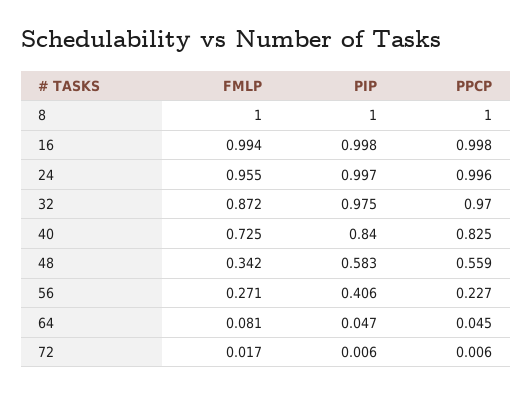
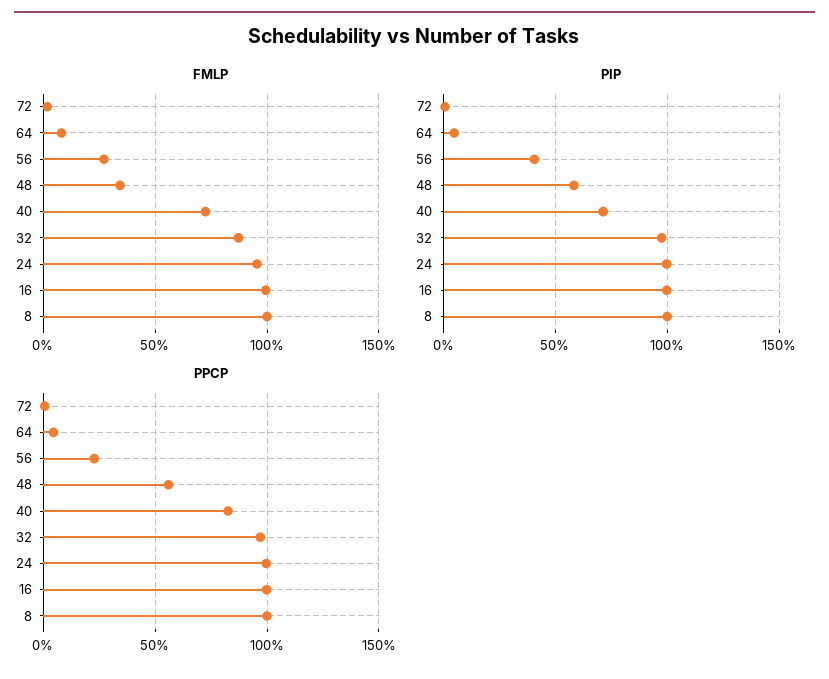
  {
    "FMLP": {
      "8": 1,
      "16": 0.994,
      "24": 0.955,
      "32": 0.872,
      "40": 0.725,
      "48": 0.342,
      "56": 0.271,
      "64": 0.081,
      "72": 0.017
    },
    "PIP": {
      "8": 1,
      "16": 0.998,
      "24": 0.997,
      "32": 0.975,
-     "40": 0.84,
+     "40": 0.7,
      "48": 0.583,
      "56": 0.406,
      "64": 0.047,
      "72": 0.006
    },
    "PPCP": {
      "8": 1,
      "16": 0.998,
      "24": 0.996,
      "32": 0.97,
      "40": 0.825,
      "48": 0.559,
      "56": 0.227,
      "64": 0.045,
      "72": 0.006
    }
  }

